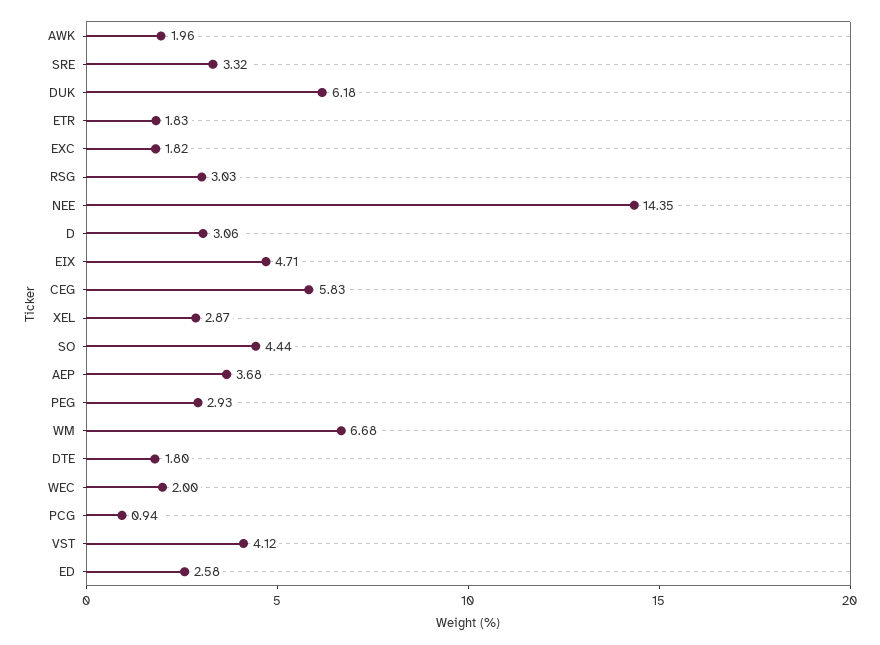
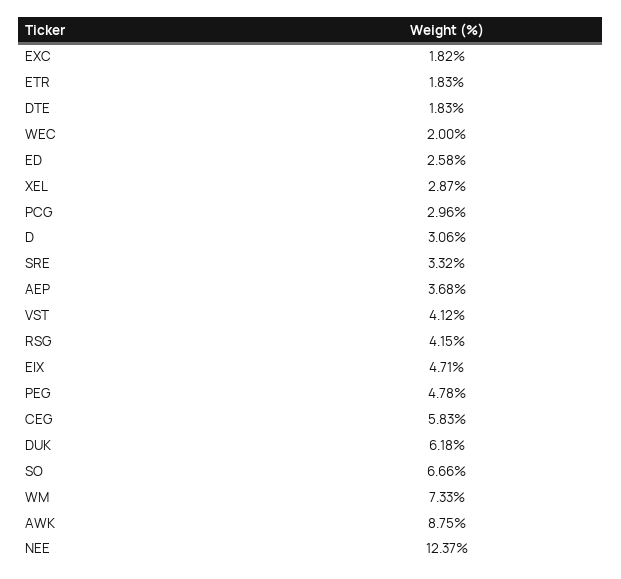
  {
-   "AWK": 1.96,
+   "AWK": 8.75,
    "SRE": 3.32,
    "DUK": 6.18,
    "ETR": 1.83,
    "EXC": 1.82,
-   "RSG": 3.03,
+   "RSG": 4.15,
-   "NEE": 14.35,
+   "NEE": 12.37,
    "D": 3.06,
    "EIX": 4.71,
    "CEG": 5.83,
    "XEL": 2.87,
-   "SO": 4.44,
+   "SO": 6.66,
    "AEP": 3.68,
-   "PEG": 2.93,
+   "PEG": 4.78,
-   "WM": 6.68,
+   "WM": 7.33,
-   "DTE": 1.8,
+   "DTE": 1.83,
    "WEC": 2,
-   "PCG": 0.94,
+   "PCG": 2.96,
    "VST": 4.12,
    "ED": 2.58
  }

